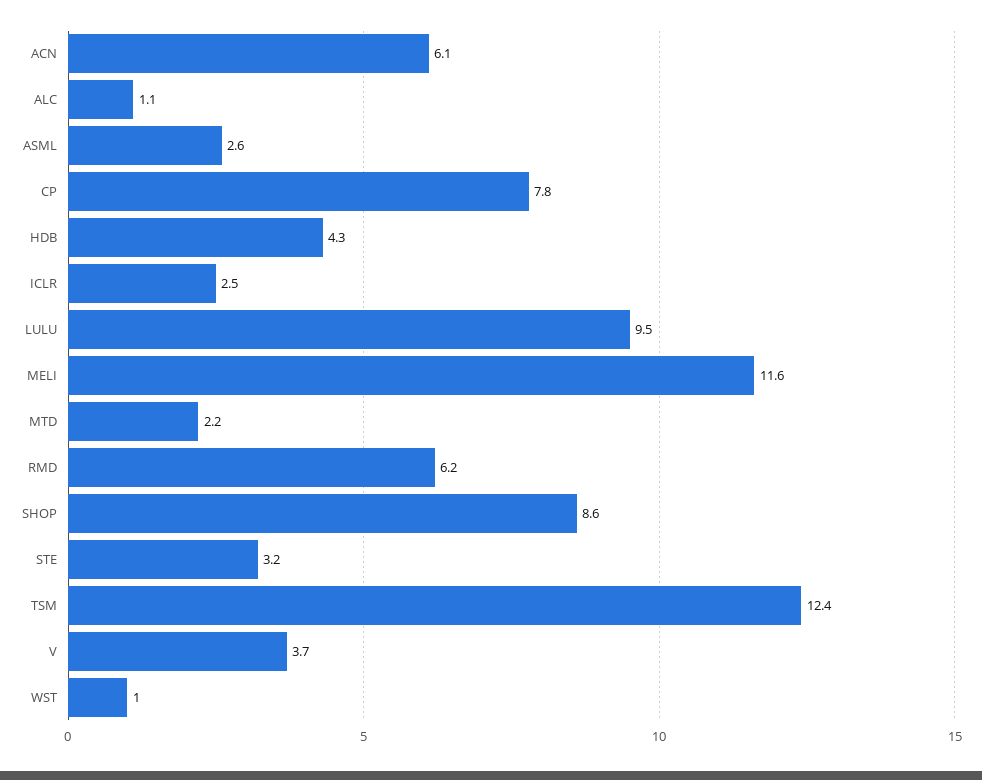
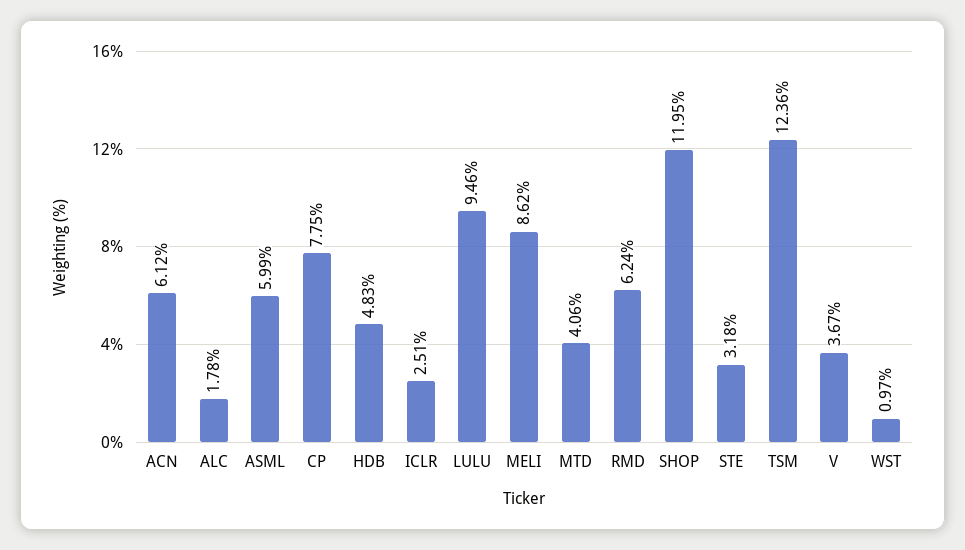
  {
    "ACN": 6.12,
-   "ALC": 1.1,
+   "ALC": 1.78,
-   "ASML": 2.6,
+   "ASML": 5.99,
    "CP": 7.75,
-   "HDB": 4.3,
+   "HDB": 4.83,
    "ICLR": 2.51,
    "LULU": 9.46,
-   "MELI": 11.6,
+   "MELI": 8.62,
-   "MTD": 2.2,
+   "MTD": 4.06,
    "RMD": 6.24,
-   "SHOP": 8.6,
+   "SHOP": 11.95,
    "STE": 3.18,
    "TSM": 12.36,
    "V": 3.67,
    "WST": 0.97
  }

